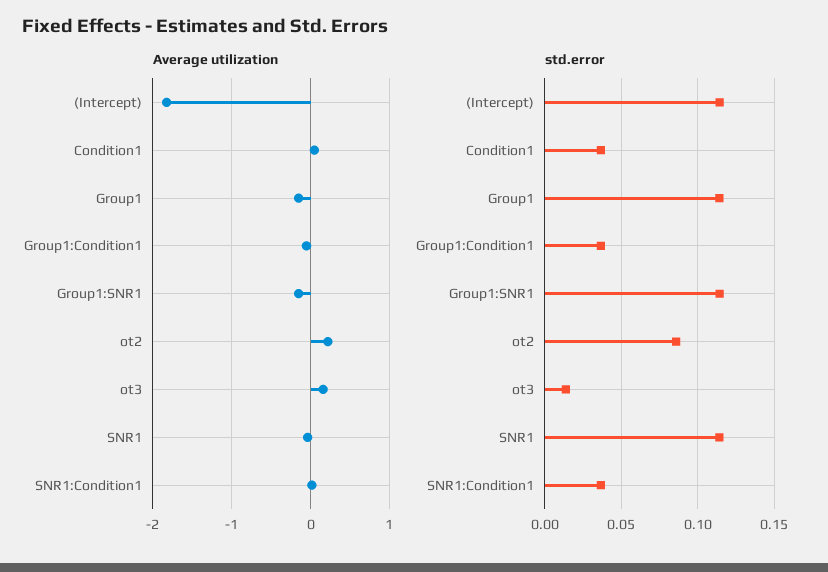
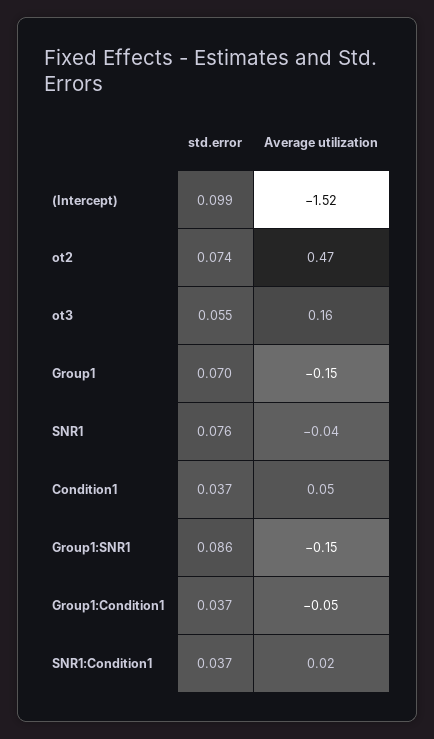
  {
    "Average utilization": {
-     "(Intercept)": -1.8,
+     "(Intercept)": -1.52,
      "Condition1": 0.05,
      "Group1": -0.15,
      "Group1:Condition1": -0.05,
      "Group1:SNR1": -0.15,
-     "ot2": 0.2,
+     "ot2": 0.47,
      "ot3": 0.16,
      "SNR1": -0.04,
      "SNR1:Condition1": 0.02
    },
    "std.error": {
-     "(Intercept)": 0.115,
+     "(Intercept)": 0.099,
      "Condition1": 0.037,
-     "Group1": 0.115,
+     "Group1": 0.07,
      "Group1:Condition1": 0.037,
-     "Group1:SNR1": 0.115,
+     "Group1:SNR1": 0.086,
-     "ot2": 0.085,
+     "ot2": 0.074,
-     "ot3": 0.015,
+     "ot3": 0.055,
-     "SNR1": 0.115,
+     "SNR1": 0.076,
      "SNR1:Condition1": 0.037
    }
  }

